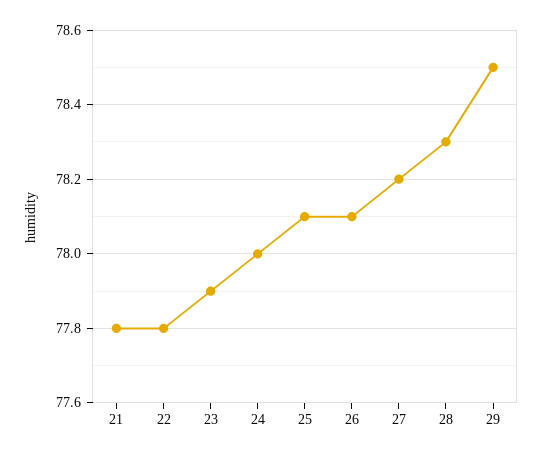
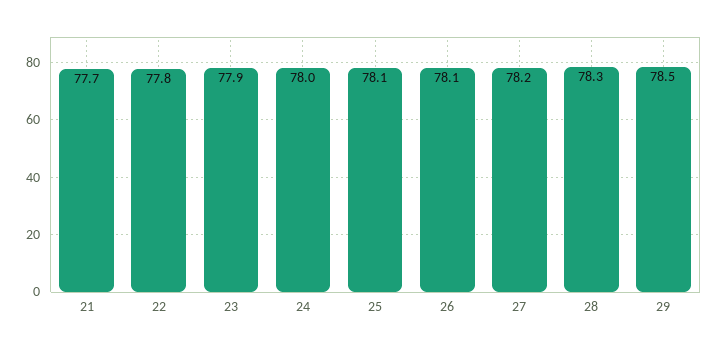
  {
-   "21": 77.8,
+   "21": 77.7,
    "22": 77.8,
    "23": 77.9,
    "24": 78,
    "25": 78.1,
    "26": 78.1,
    "27": 78.2,
    "28": 78.3,
    "29": 78.5
  }

